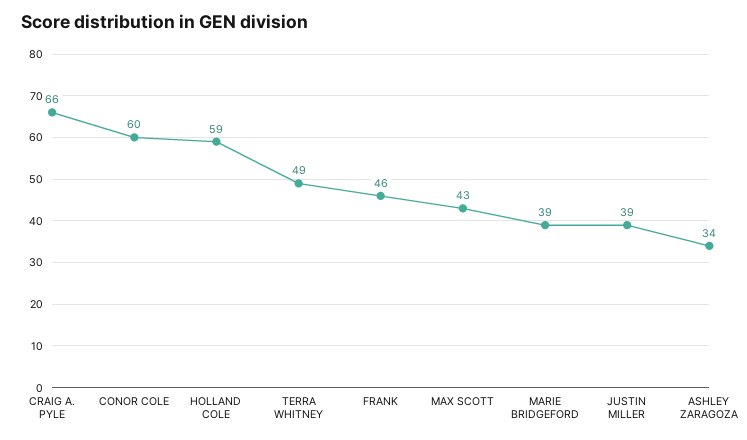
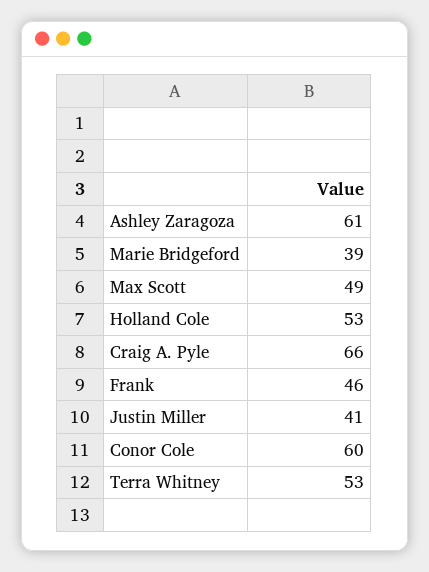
  {
    "CRAIG A. PYLE": 66,
    "CONOR COLE": 60,
-   "HOLLAND COLE": 59,
+   "HOLLAND COLE": 53,
-   "TERRA WHITNEY": 49,
+   "TERRA WHITNEY": 53,
    "FRANK": 46,
-   "MAX SCOTT": 43,
+   "MAX SCOTT": 49,
    "MARIE BRIDGEFORD": 39,
-   "JUSTIN MILLER": 39,
+   "JUSTIN MILLER": 41,
-   "ASHLEY ZARAGOZA": 34
+   "ASHLEY ZARAGOZA": 61
  }

